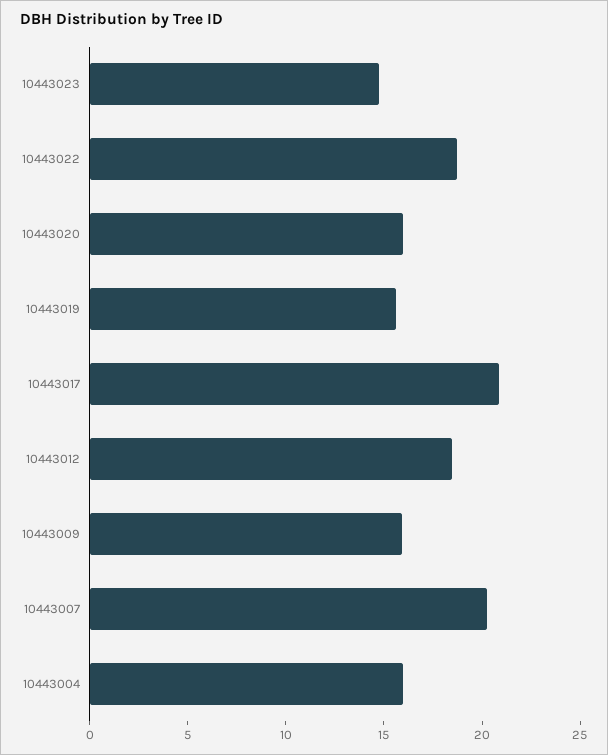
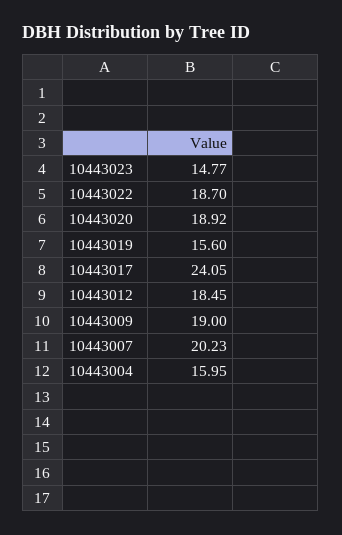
  {
    "10443023": 14.77,
    "10443022": 18.7,
-   "10443020": 16,
+   "10443020": 18.92,
    "10443019": 15.6,
-   "10443017": 21,
+   "10443017": 24.05,
    "10443012": 18.45,
-   "10443009": 16,
+   "10443009": 19,
    "10443007": 20.23,
    "10443004": 15.95
  }

